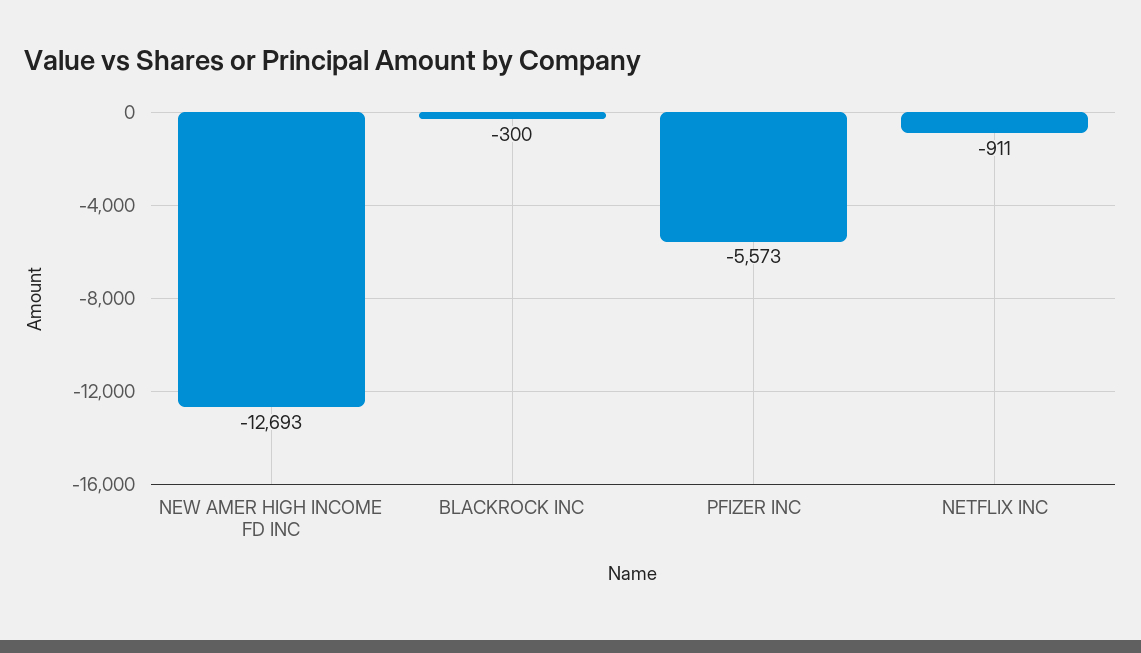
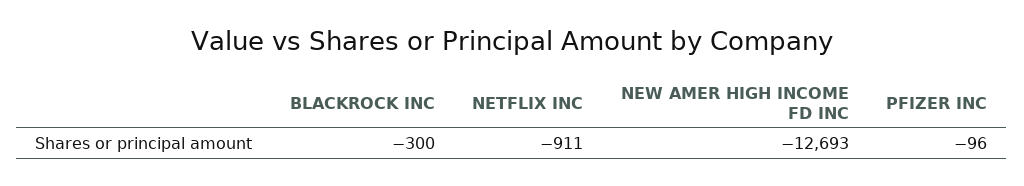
  {
    "NEW AMER HIGH INCOME FD INC": -12693,
    "BLACKROCK INC": -300,
-   "PFIZER INC": -5573,
+   "PFIZER INC": -96,
    "NETFLIX INC": -911
  }

